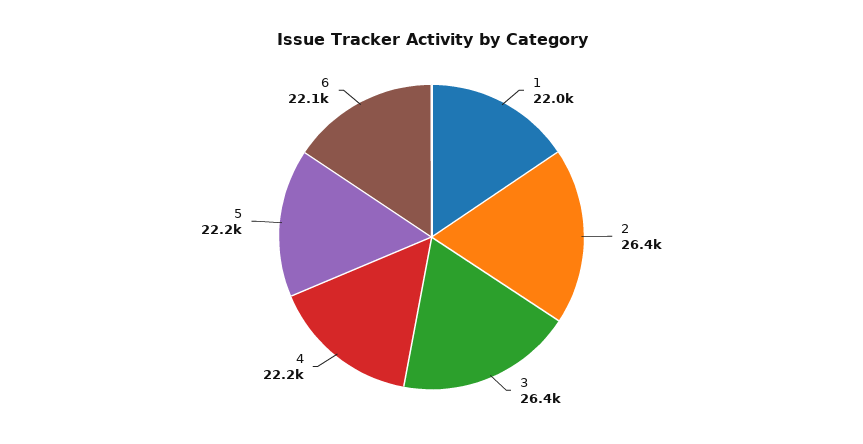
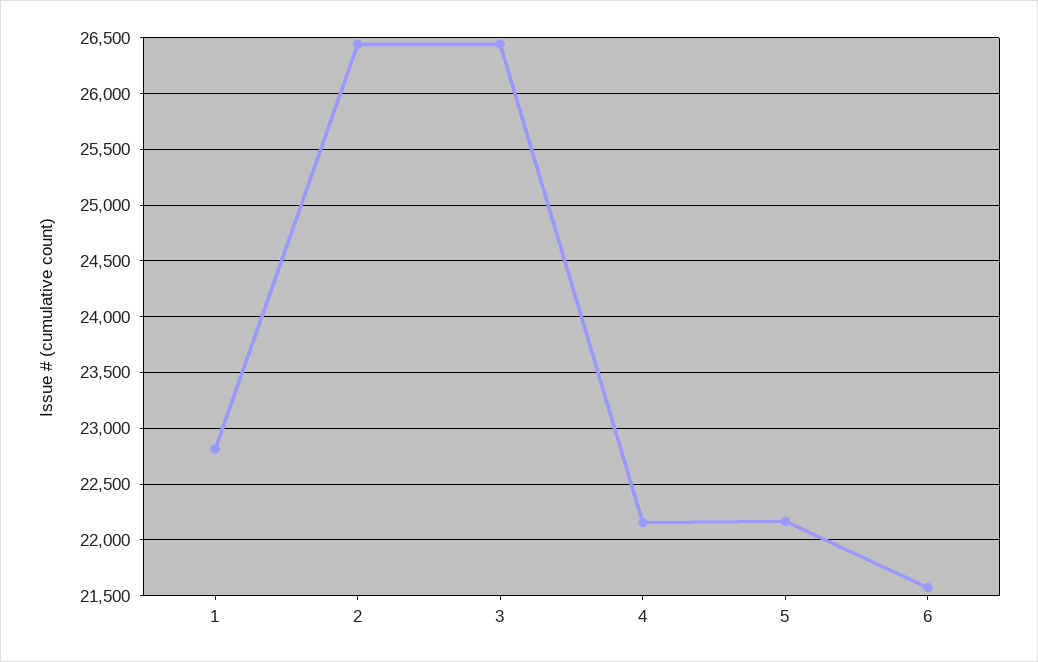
  {
-   "1": 22000,
+   "1": 22800,
    "2": 26400,
    "3": 26400,
    "4": 22200,
    "5": 22200,
-   "6": 22100
+   "6": 21600
  }

